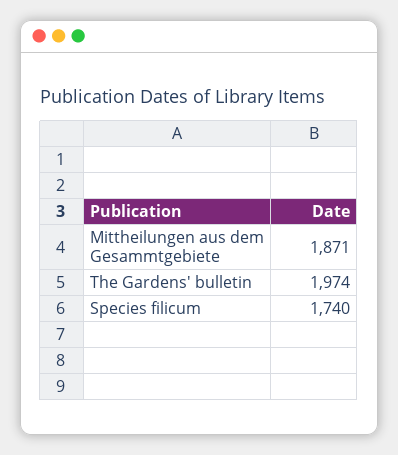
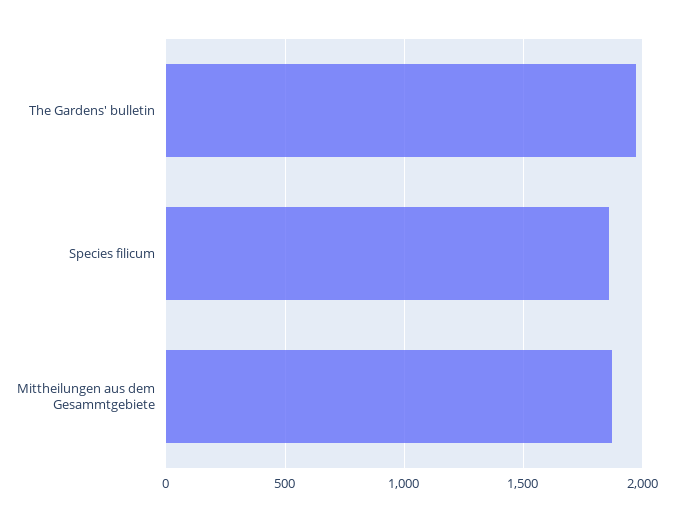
  {
    "Mittheilungen aus dem Gesammtgebiete": 1871,
    "The Gardens' bulletin": 1974,
-   "Species filicum": 1740
+   "Species filicum": 1850
  }

